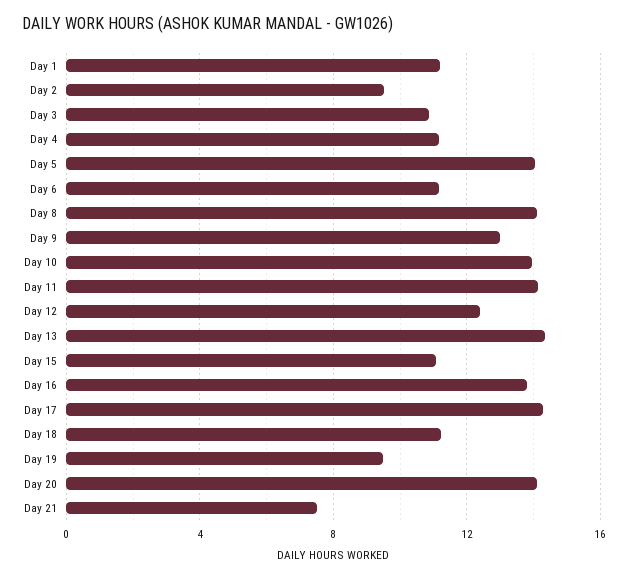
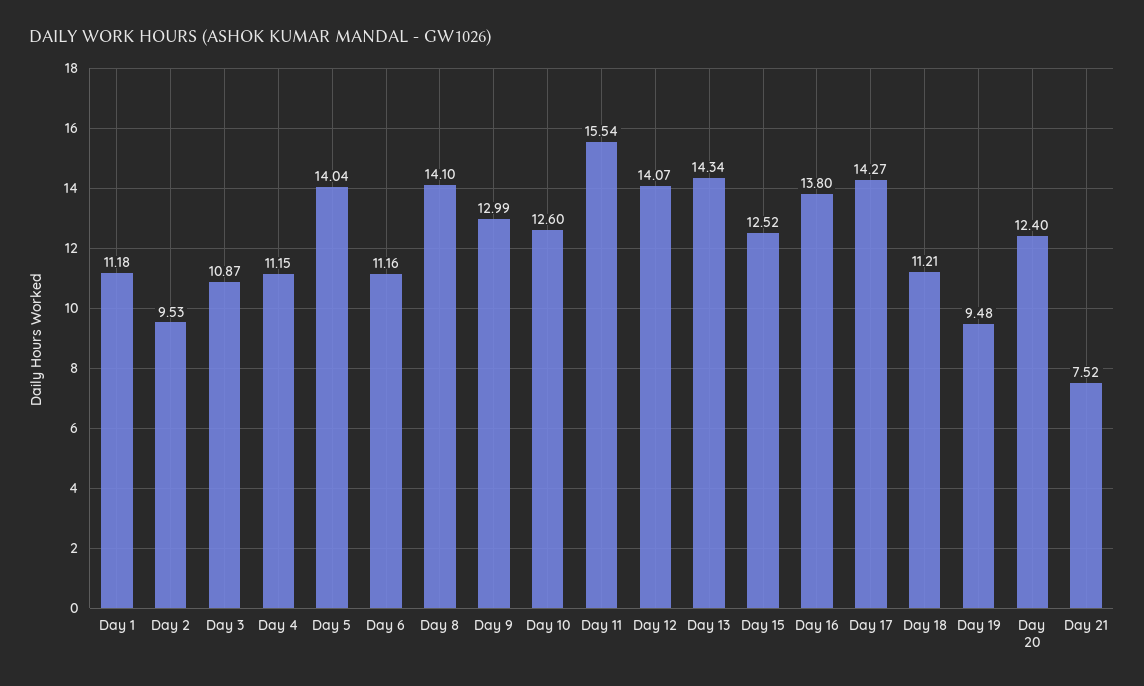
  {
    "Day 1": 11.18,
    "Day 2": 9.53,
    "Day 3": 10.87,
    "Day 4": 11.15,
    "Day 5": 14.04,
    "Day 6": 11.16,
    "Day 8": 14.1,
    "Day 9": 12.99,
-   "Day 10": 14,
+   "Day 10": 12.6,
-   "Day 11": 14,
+   "Day 11": 15.54,
-   "Day 12": 12.5,
+   "Day 12": 14.07,
    "Day 13": 14.34,
-   "Day 15": 11,
+   "Day 15": 12.52,
    "Day 16": 13.8,
    "Day 17": 14.27,
    "Day 18": 11.21,
    "Day 19": 9.48,
-   "Day 20": 14,
+   "Day 20": 12.4,
    "Day 21": 7.52
  }

